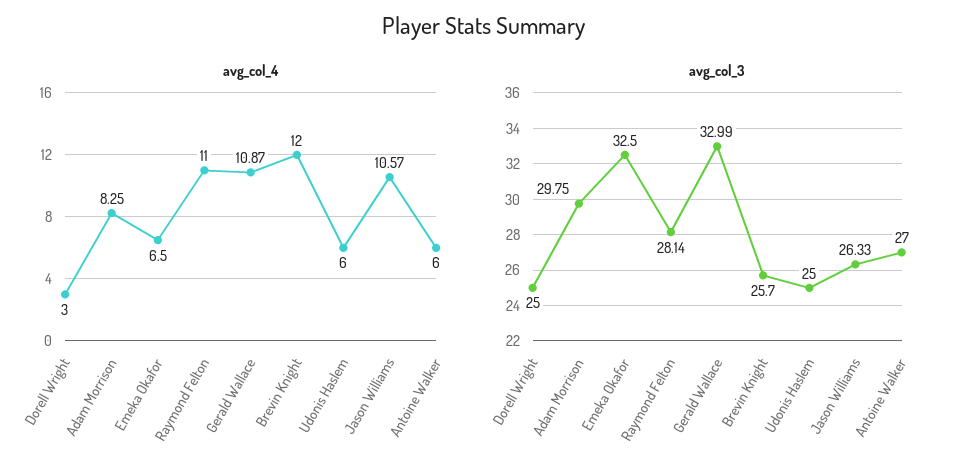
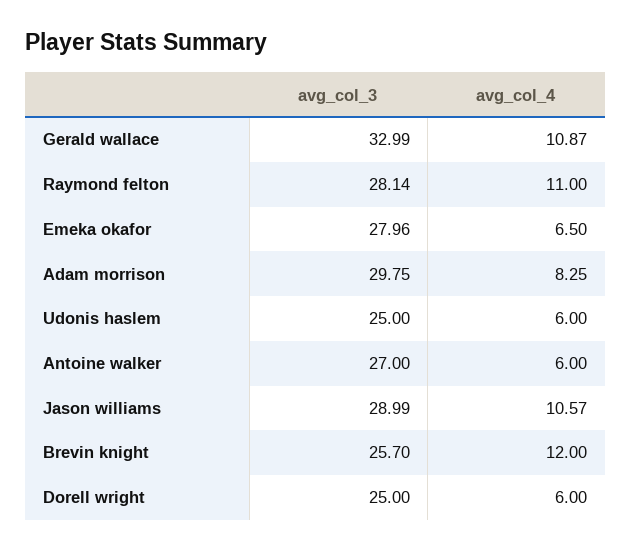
  {
    "avg_col_4": {
-     "Dorell Wright": 3,
+     "Dorell Wright": 6,
      "Adam Morrison": 8.25,
      "Emeka Okafor": 6.5,
      "Raymond Felton": 11,
      "Gerald Wallace": 10.87,
      "Brevin Knight": 12,
      "Udonis Haslem": 6,
      "Jason Williams": 10.57,
      "Antoine Walker": 6
    },
    "avg_col_3": {
      "Dorell Wright": 25,
      "Adam Morrison": 29.75,
-     "Emeka Okafor": 32.5,
+     "Emeka Okafor": 27.96,
      "Raymond Felton": 28.14,
      "Gerald Wallace": 32.99,
      "Brevin Knight": 25.7,
      "Udonis Haslem": 25,
-     "Jason Williams": 26.33,
+     "Jason Williams": 28.99,
      "Antoine Walker": 27
    }
  }

